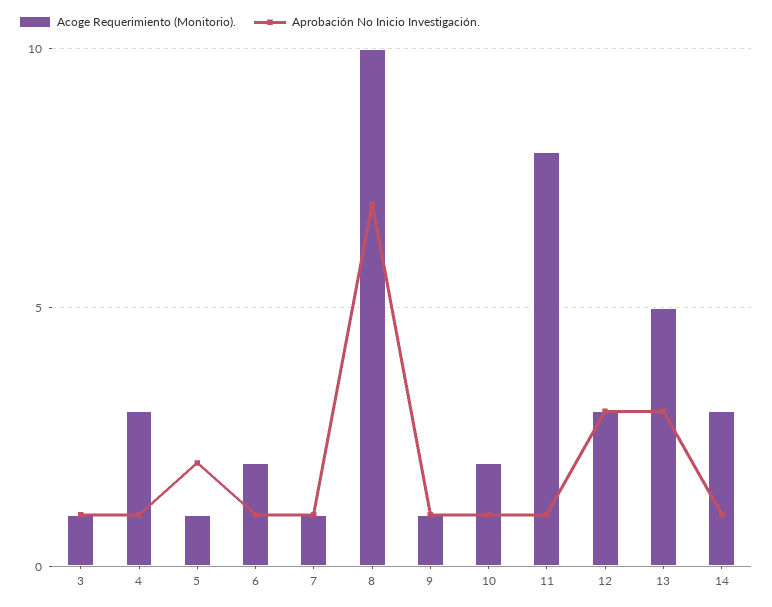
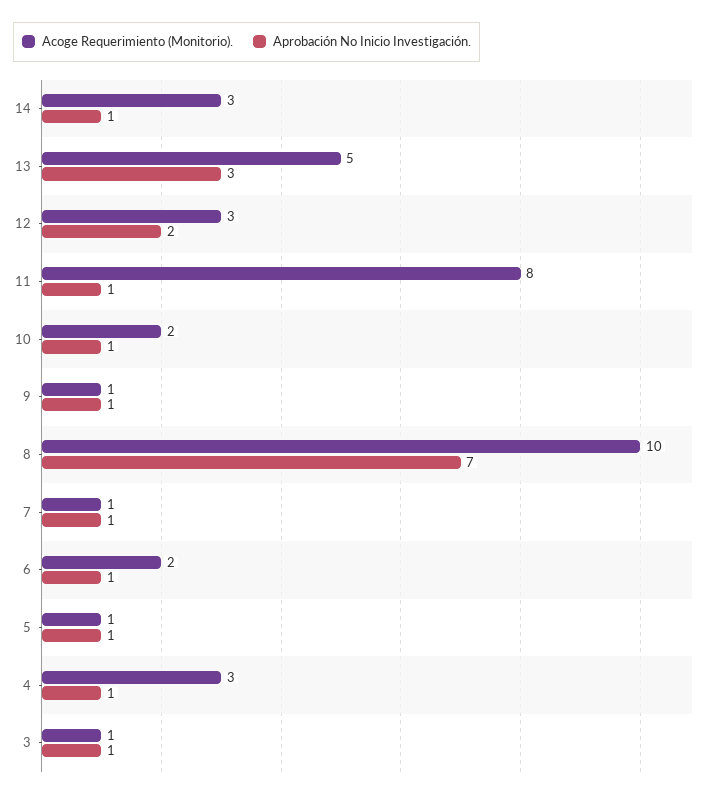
  {
    "Acoge Requerimiento (Monitorio).": {
      "3": 1,
      "4": 3,
      "5": 1,
      "6": 2,
      "7": 1,
      "8": 10,
      "9": 1,
      "10": 2,
      "11": 8,
      "12": 3,
      "13": 5,
      "14": 3
    },
    "Aprobación No Inicio Investigación.": {
      "3": 1,
      "4": 1,
-     "5": 2,
+     "5": 1,
      "6": 1,
      "7": 1,
      "8": 7,
      "9": 1,
      "10": 1,
      "11": 1,
-     "12": 3,
+     "12": 2,
      "13": 3,
      "14": 1
    }
  }

